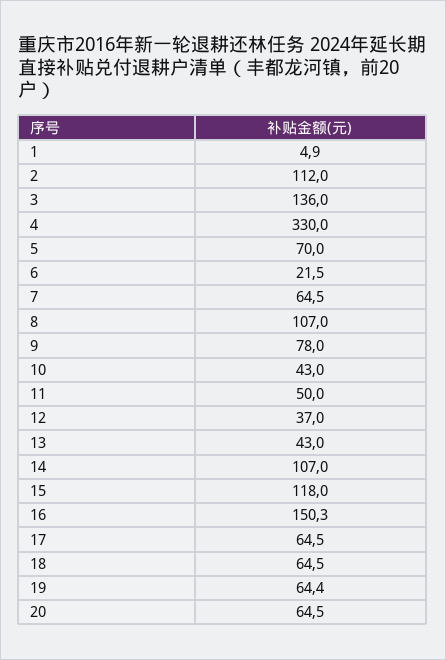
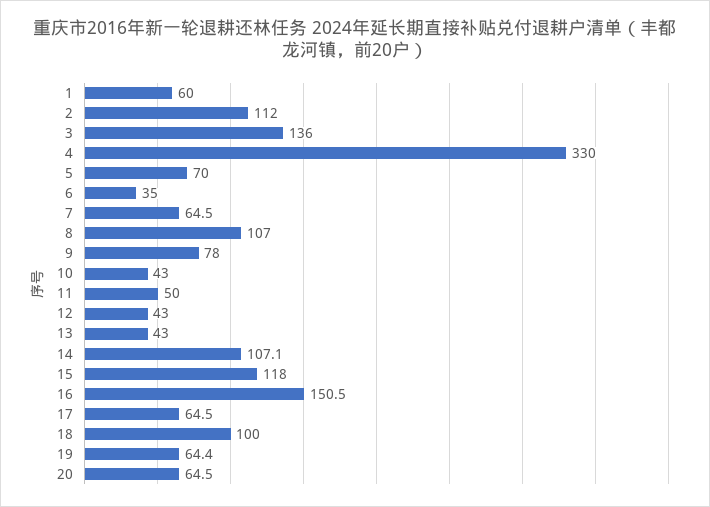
  {
-   "1": 4.9,
+   "1": 60,
    "2": 112,
    "3": 136,
    "4": 330,
    "5": 70,
-   "6": 21.5,
+   "6": 35,
    "7": 64.5,
    "8": 107,
    "9": 78,
    "10": 43,
    "11": 50,
-   "12": 37,
+   "12": 43,
    "13": 43,
-   "14": 107,
+   "14": 107.1,
    "15": 118,
-   "16": 150.3,
+   "16": 150.5,
    "17": 64.5,
-   "18": 64.5,
+   "18": 100,
    "19": 64.4,
    "20": 64.5
  }

